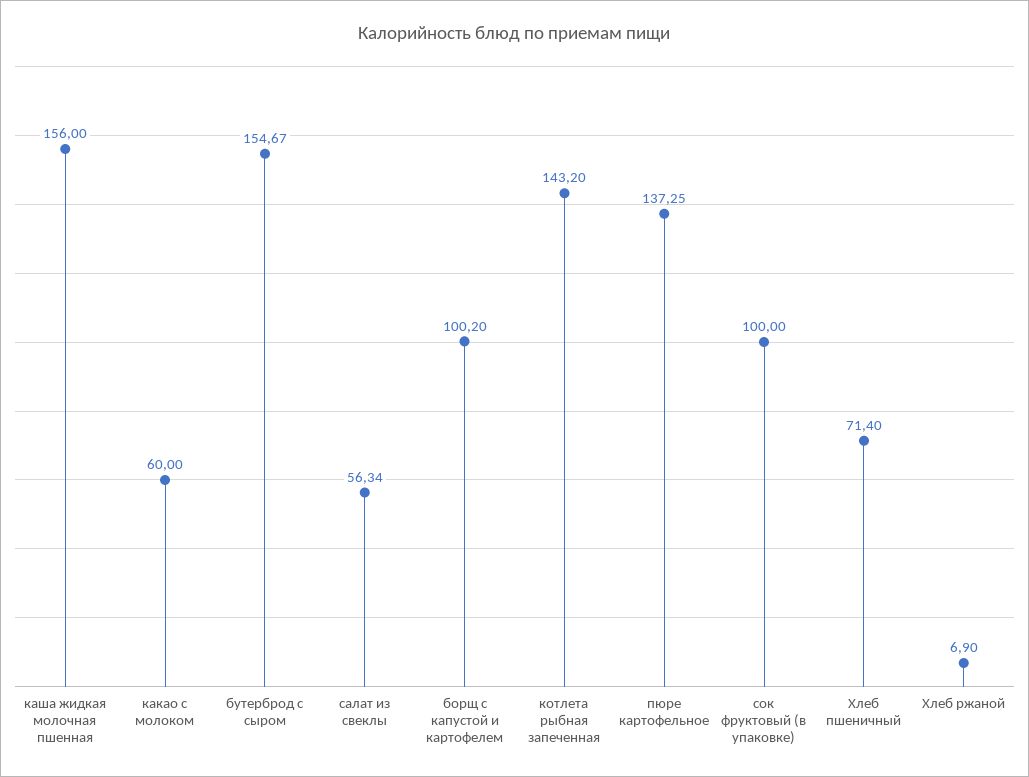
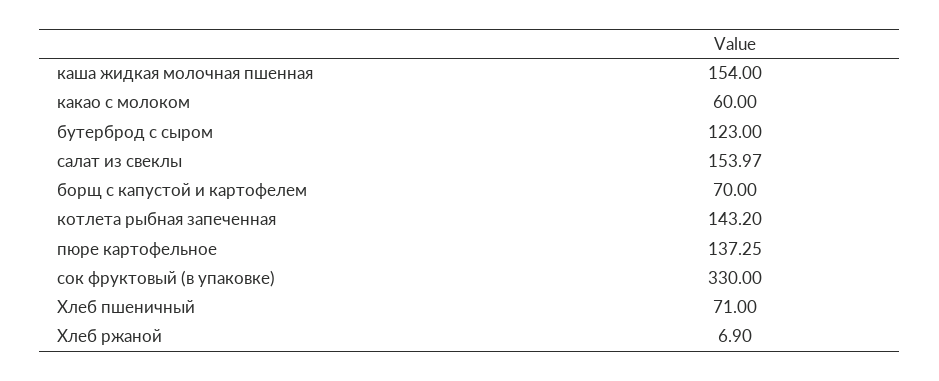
  {
-   "каша жидкая молочная пшенная": 156,
+   "каша жидкая молочная пшенная": 154,
    "какао с молоком": 60,
-   "бутерброд с сыром": 154.67,
+   "бутерброд с сыром": 123,
-   "салат из свеклы": 56.34,
+   "салат из свеклы": 153.97,
-   "борщ с капустой и картофелем": 100.2,
+   "борщ с капустой и картофелем": 70,
    "котлета рыбная запеченная": 143.2,
    "пюре картофельное": 137.25,
-   "сок фруктовый (в упаковке)": 100,
+   "сок фруктовый (в упаковке)": 330,
-   "Хлеб пшеничный": 71.4,
+   "Хлеб пшеничный": 71,
    "Хлеб ржаной": 6.9
  }

